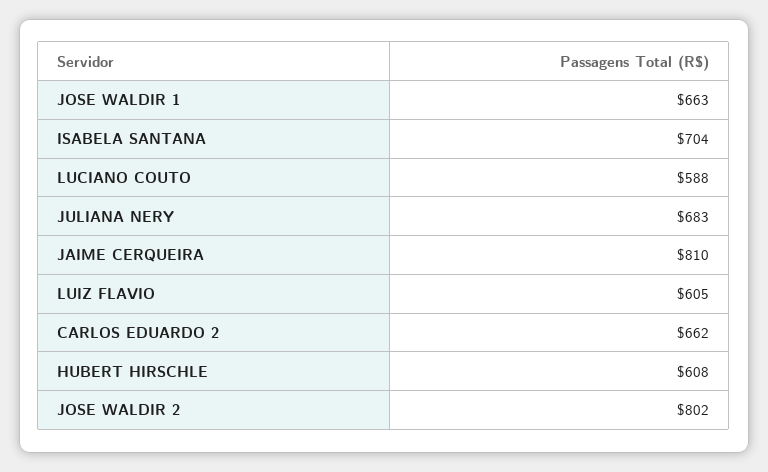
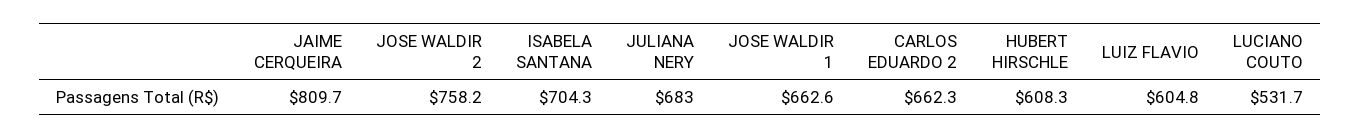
  {
    "JOSE WALDIR 1": 662.6,
    "ISABELA SANTANA": 704.3,
-   "LUCIANO COUTO": 588,
+   "LUCIANO COUTO": 531.7,
    "JULIANA NERY": 683,
    "JAIME CERQUEIRA": 809.7,
    "LUIZ FLAVIO": 604.8,
    "CARLOS EDUARDO 2": 662.3,
    "HUBERT HIRSCHLE": 608.3,
-   "JOSE WALDIR 2": 802
+   "JOSE WALDIR 2": 758.2
  }

